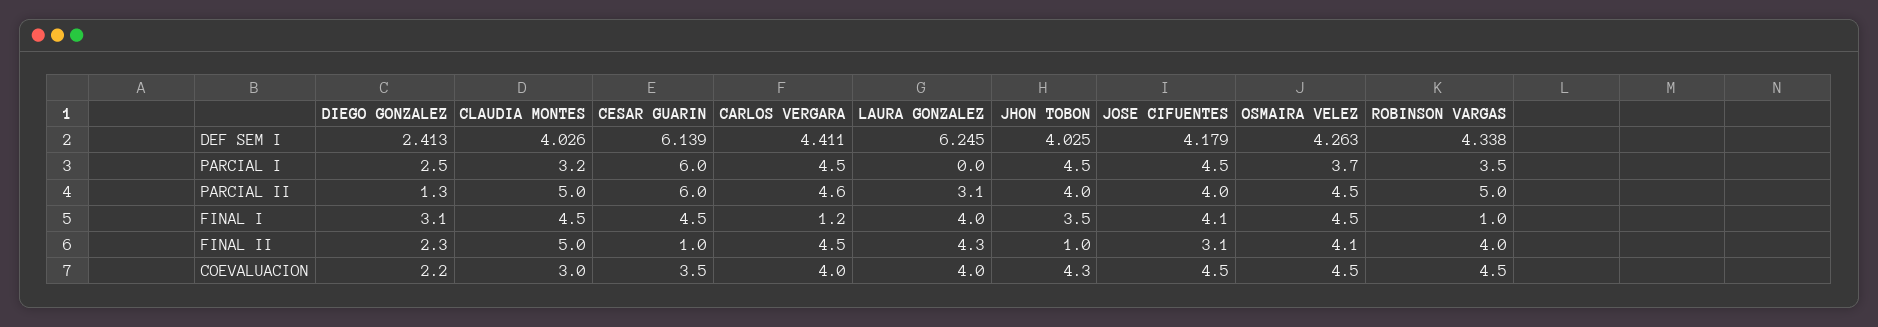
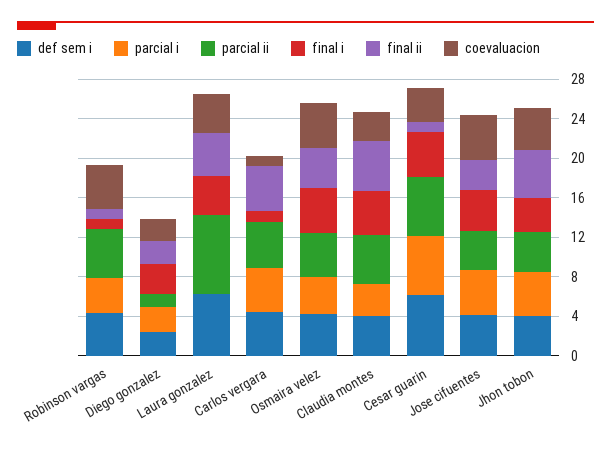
  {
    "DEF SEM I": {
      "DIEGO GONZALEZ": 2.413,
      "CLAUDIA MONTES": 4.026,
      "CESAR GUARIN": 6.139,
      "CARLOS VERGARA": 4.411,
      "LAURA GONZALEZ": 6.245,
      "JHON TOBON": 4.025,
      "JOSE CIFUENTES": 4.179,
      "OSMAIRA VELEZ": 4.263,
      "ROBINSON VARGAS": 4.338
    },
    "PARCIAL I": {
      "DIEGO GONZALEZ": 2.5,
      "CLAUDIA MONTES": 3.2,
      "CESAR GUARIN": 6,
      "CARLOS VERGARA": 4.5,
      "LAURA GONZALEZ": 0,
      "JHON TOBON": 4.5,
      "JOSE CIFUENTES": 4.5,
      "OSMAIRA VELEZ": 3.7,
      "ROBINSON VARGAS": 3.5
    },
    "PARCIAL II": {
      "DIEGO GONZALEZ": 1.3,
      "CLAUDIA MONTES": 5,
      "CESAR GUARIN": 6,
      "CARLOS VERGARA": 4.6,
-     "LAURA GONZALEZ": 3.1,
+     "LAURA GONZALEZ": 8,
      "JHON TOBON": 4,
      "JOSE CIFUENTES": 4,
      "OSMAIRA VELEZ": 4.5,
      "ROBINSON VARGAS": 5
    },
    "FINAL I": {
      "DIEGO GONZALEZ": 3.1,
      "CLAUDIA MONTES": 4.5,
      "CESAR GUARIN": 4.5,
      "CARLOS VERGARA": 1.2,
      "LAURA GONZALEZ": 4,
      "JHON TOBON": 3.5,
      "JOSE CIFUENTES": 4.1,
      "OSMAIRA VELEZ": 4.5,
      "ROBINSON VARGAS": 1
    },
    "FINAL II": {
      "DIEGO GONZALEZ": 2.3,
      "CLAUDIA MONTES": 5,
      "CESAR GUARIN": 1,
      "CARLOS VERGARA": 4.5,
      "LAURA GONZALEZ": 4.3,
-     "JHON TOBON": 1,
+     "JHON TOBON": 5,
      "JOSE CIFUENTES": 3.1,
      "OSMAIRA VELEZ": 4.1,
-     "ROBINSON VARGAS": 4
+     "ROBINSON VARGAS": 1
    },
    "COEVALUACION": {
      "DIEGO GONZALEZ": 2.2,
      "CLAUDIA MONTES": 3,
      "CESAR GUARIN": 3.5,
-     "CARLOS VERGARA": 4,
+     "CARLOS VERGARA": 1,
      "LAURA GONZALEZ": 4,
      "JHON TOBON": 4.3,
      "JOSE CIFUENTES": 4.5,
      "OSMAIRA VELEZ": 4.5,
      "ROBINSON VARGAS": 4.5
    }
  }

